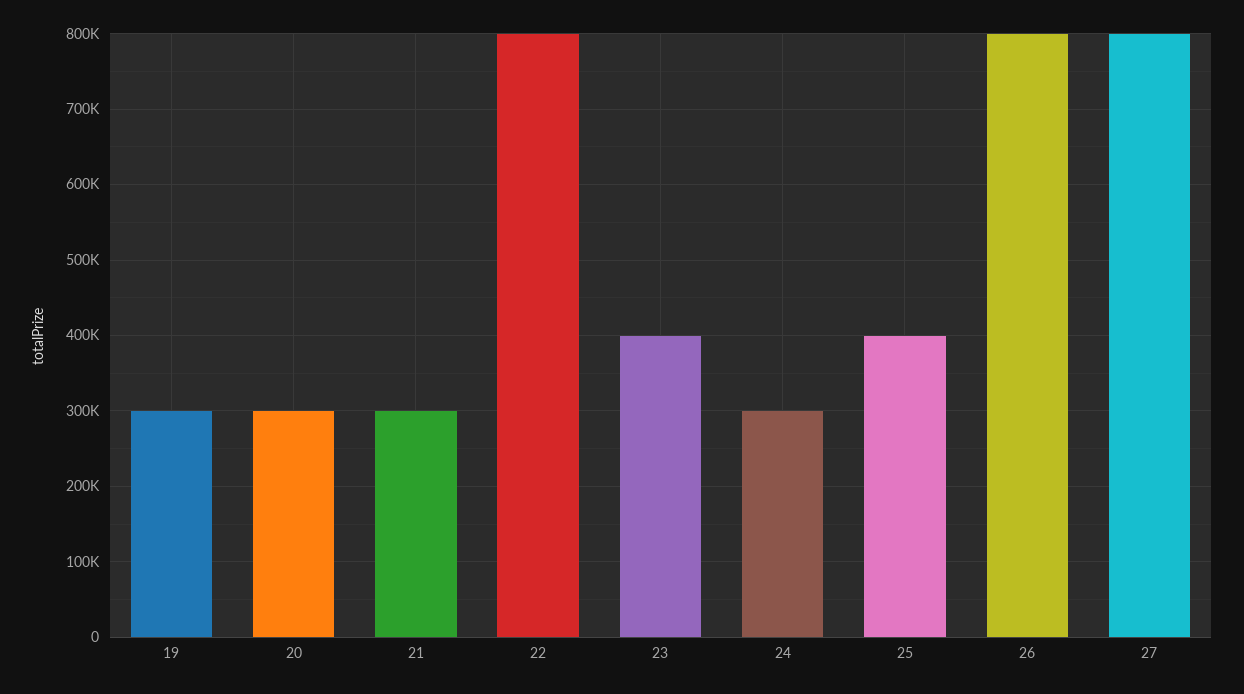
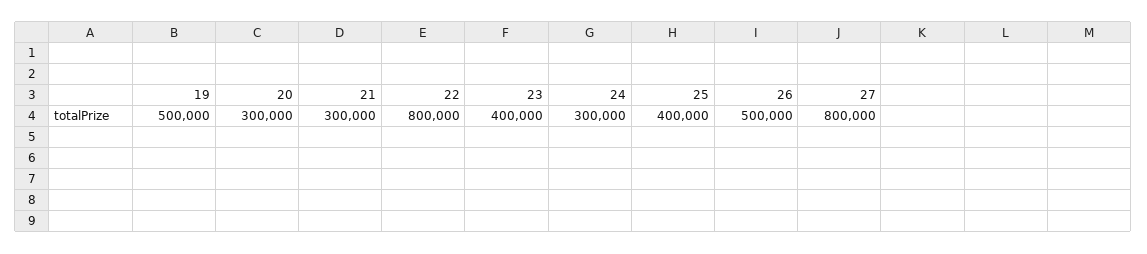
  {
-   "19": 300000,
+   "19": 500000,
    "20": 300000,
    "21": 300000,
    "22": 800000,
    "23": 400000,
    "24": 300000,
    "25": 400000,
-   "26": 800000,
+   "26": 500000,
    "27": 800000
  }

